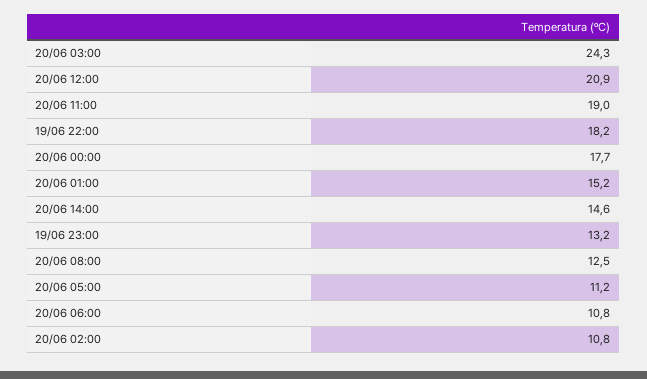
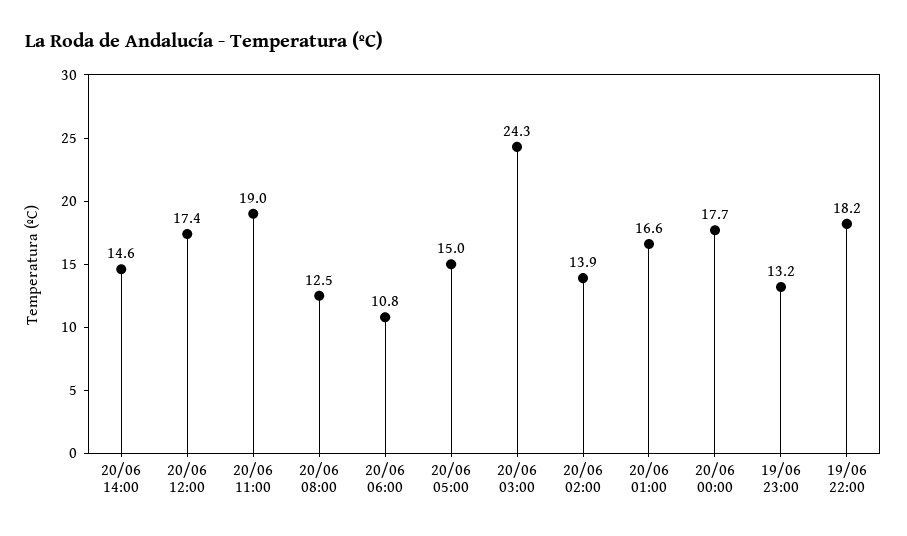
  {
    "20/06 03:00": 24.3,
-   "20/06 12:00": 20.9,
+   "20/06 12:00": 17.4,
    "20/06 11:00": 19,
    "19/06 22:00": 18.2,
    "20/06 00:00": 17.7,
-   "20/06 01:00": 15.2,
+   "20/06 01:00": 16.6,
    "20/06 14:00": 14.6,
    "19/06 23:00": 13.2,
    "20/06 08:00": 12.5,
-   "20/06 05:00": 11.2,
+   "20/06 05:00": 15,
    "20/06 06:00": 10.8,
-   "20/06 02:00": 10.8
+   "20/06 02:00": 13.9
  }

